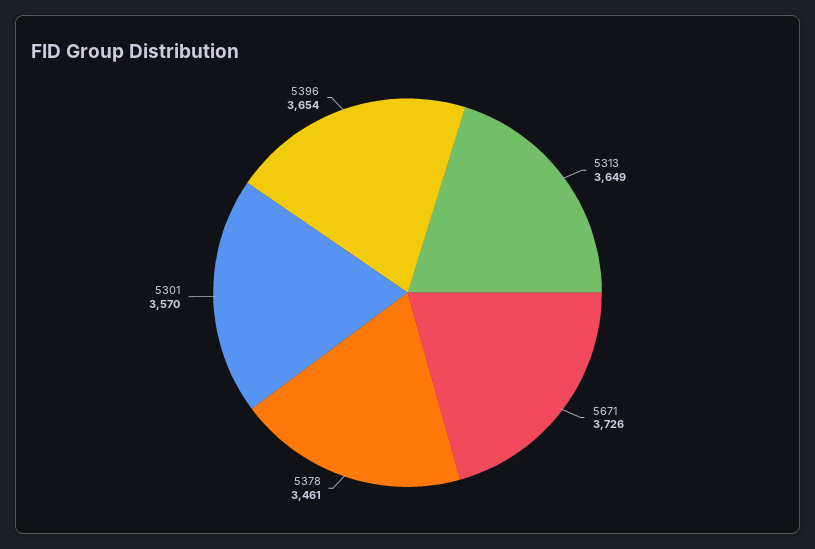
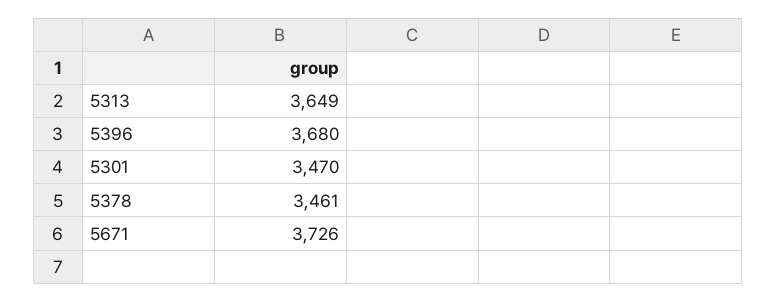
  {
    "5313": 3649,
    "5671": 3726,
    "5378": 3461,
-   "5301": 3570,
+   "5301": 3470,
-   "5396": 3654
+   "5396": 3680
  }

